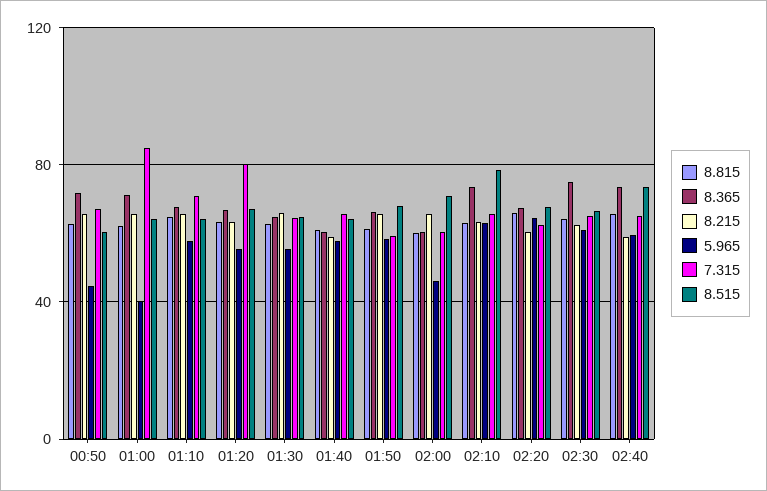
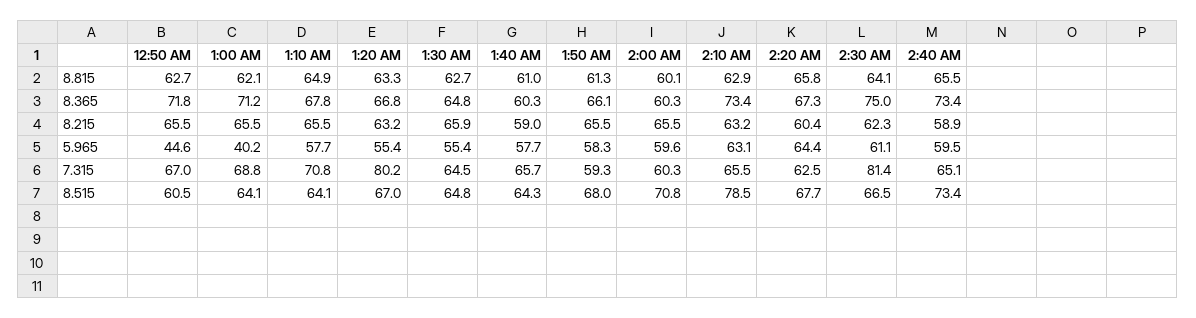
  {
    "8.815": {
      "00:50": 62.7,
      "01:00": 62.1,
      "01:10": 64.9,
      "01:20": 63.3,
      "01:30": 62.7,
      "01:40": 61,
      "01:50": 61.3,
      "02:00": 60.1,
      "02:10": 62.9,
      "02:20": 65.8,
      "02:30": 64.1,
      "02:40": 65.5
    },
    "8.365": {
      "00:50": 71.8,
      "01:00": 71.2,
      "01:10": 67.8,
      "01:20": 66.8,
      "01:30": 64.8,
      "01:40": 60.3,
      "01:50": 66.1,
      "02:00": 60.3,
      "02:10": 73.4,
      "02:20": 67.3,
      "02:30": 75,
      "02:40": 73.4
    },
    "8.215": {
      "00:50": 65.5,
      "01:00": 65.5,
      "01:10": 65.5,
      "01:20": 63.2,
      "01:30": 65.9,
      "01:40": 59,
      "01:50": 65.5,
      "02:00": 65.5,
      "02:10": 63.2,
      "02:20": 60.4,
      "02:30": 62.3,
      "02:40": 58.9
    },
    "5.965": {
      "00:50": 44.6,
      "01:00": 40.2,
      "01:10": 57.7,
      "01:20": 55.4,
      "01:30": 55.4,
      "01:40": 57.7,
      "01:50": 58.3,
-     "02:00": 45,
+     "02:00": 59.6,
      "02:10": 63.1,
      "02:20": 64.4,
      "02:30": 61.1,
      "02:40": 59.5
    },
    "7.315": {
      "00:50": 67,
-     "01:00": 85,
+     "01:00": 68.8,
      "01:10": 70.8,
      "01:20": 80.2,
      "01:30": 64.5,
      "01:40": 65.7,
      "01:50": 59.3,
      "02:00": 60.3,
      "02:10": 65.5,
      "02:20": 62.5,
-     "02:30": 65,
+     "02:30": 81.4,
      "02:40": 65.1
    },
    "8.515": {
      "00:50": 60.5,
      "01:00": 64.1,
      "01:10": 64.1,
      "01:20": 67,
      "01:30": 64.8,
      "01:40": 64.3,
      "01:50": 68,
      "02:00": 70.8,
      "02:10": 78.5,
      "02:20": 67.7,
      "02:30": 66.5,
      "02:40": 73.4
    }
  }

